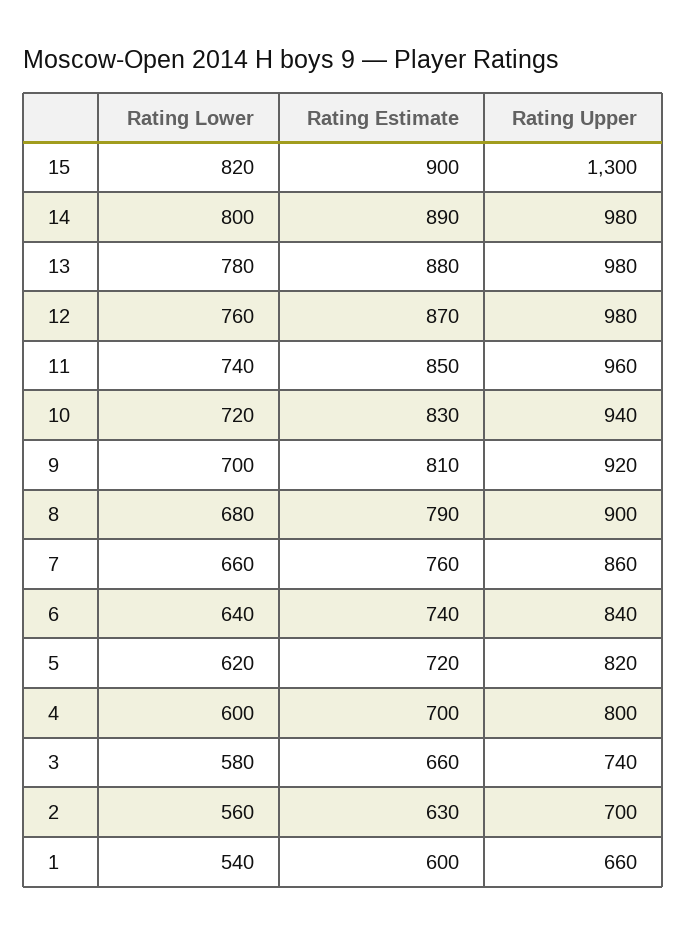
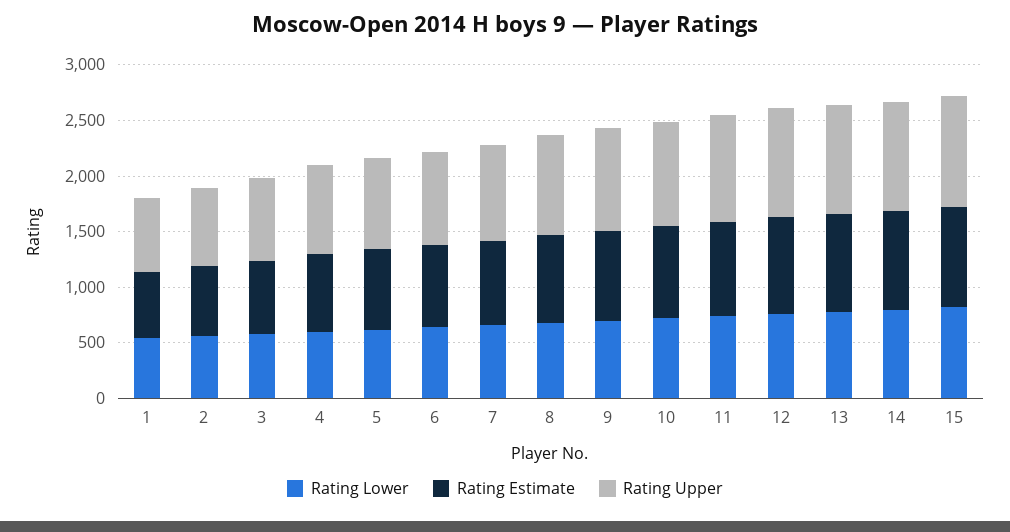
  {
    "Rating Lower": {
      "15": 820,
      "14": 800,
      "13": 780,
      "12": 760,
      "11": 740,
      "10": 720,
      "9": 700,
      "8": 680,
      "7": 660,
      "6": 640,
      "5": 620,
      "4": 600,
      "3": 580,
      "2": 560,
      "1": 540
    },
    "Rating Estimate": {
      "15": 900,
      "14": 890,
      "13": 880,
      "12": 870,
      "11": 850,
      "10": 830,
      "9": 810,
      "8": 790,
      "7": 760,
      "6": 740,
      "5": 720,
      "4": 700,
      "3": 660,
      "2": 630,
      "1": 600
    },
    "Rating Upper": {
-     "15": 1300,
+     "15": 1000,
      "14": 980,
      "13": 980,
      "12": 980,
      "11": 960,
      "10": 940,
      "9": 920,
      "8": 900,
      "7": 860,
      "6": 840,
      "5": 820,
      "4": 800,
      "3": 740,
      "2": 700,
      "1": 660
    }
  }

